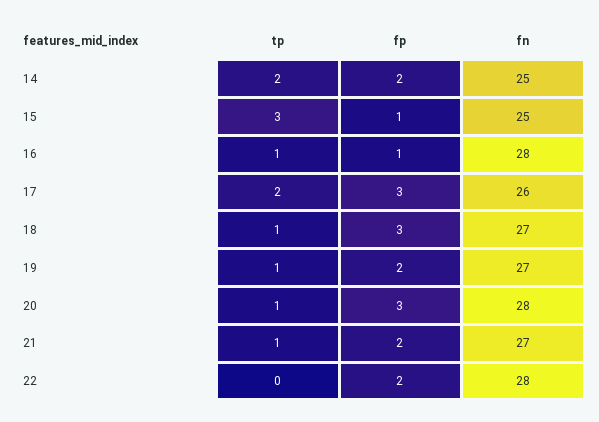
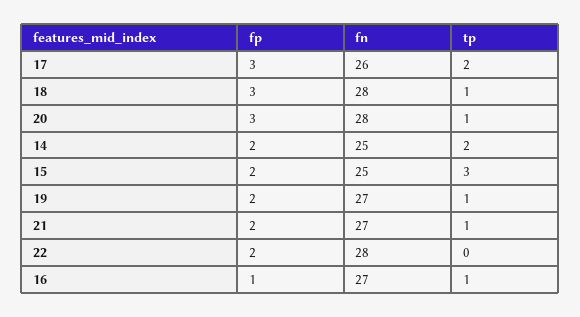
  {
    "tp": {
      "14": 2,
      "15": 3,
      "16": 1,
      "17": 2,
      "18": 1,
      "19": 1,
      "20": 1,
      "21": 1,
      "22": 0
    },
    "fp": {
      "14": 2,
-     "15": 1,
+     "15": 2,
      "16": 1,
      "17": 3,
      "18": 3,
      "19": 2,
      "20": 3,
      "21": 2,
      "22": 2
    },
    "fn": {
      "14": 25,
      "15": 25,
-     "16": 28,
+     "16": 27,
      "17": 26,
-     "18": 27,
+     "18": 28,
      "19": 27,
      "20": 28,
      "21": 27,
      "22": 28
    }
  }

